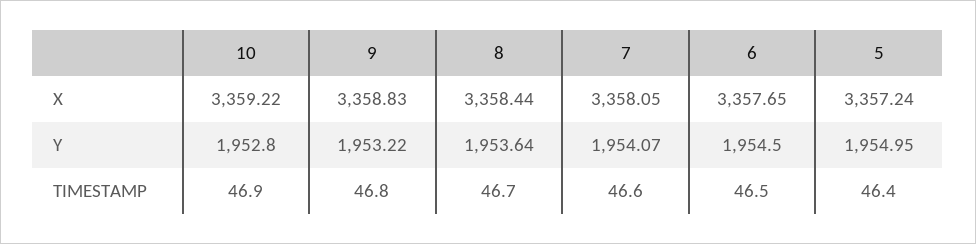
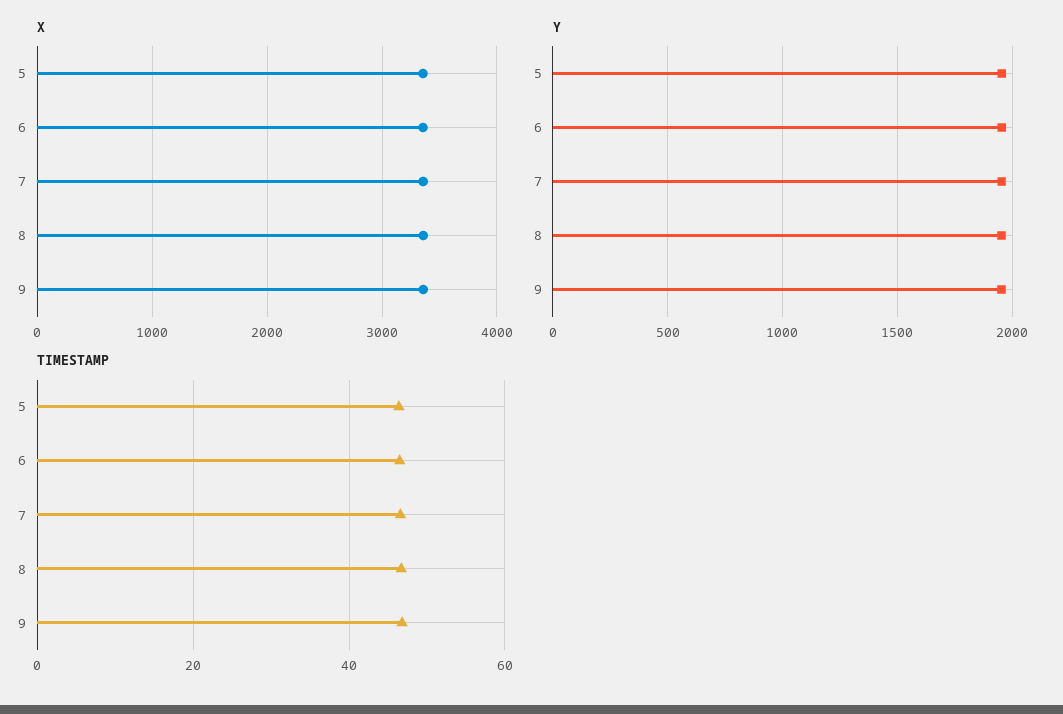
  {
    "X": {
-     "10": 3359.22,
      "9": 3358.83,
      "8": 3358.44,
      "7": 3358.05,
      "6": 3357.65,
      "5": 3357.24
    },
    "Y": {
-     "10": 1952.8,
      "9": 1953.22,
      "8": 1953.64,
      "7": 1954.07,
      "6": 1954.5,
      "5": 1954.95
    },
    "TIMESTAMP": {
-     "10": 46.9,
      "9": 46.8,
      "8": 46.7,
      "7": 46.6,
      "6": 46.5,
      "5": 46.4
    }
  }

